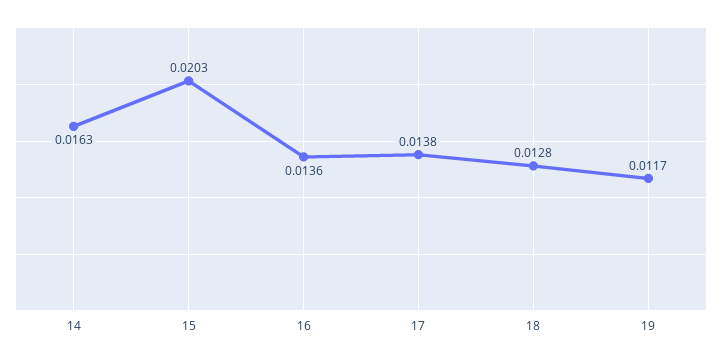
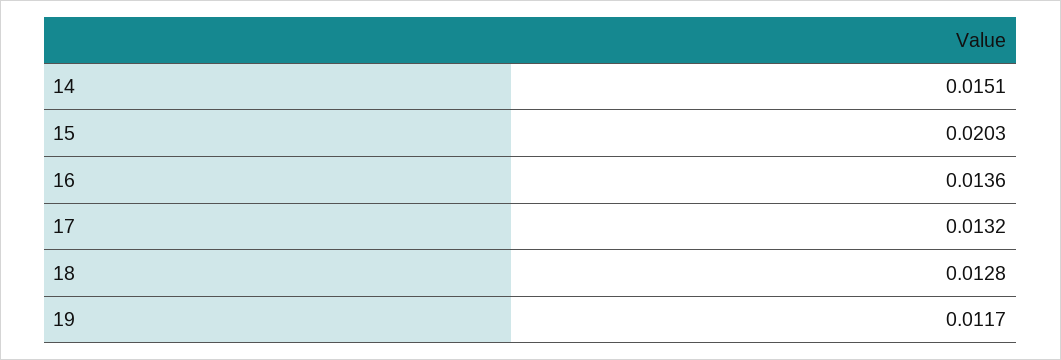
  {
-   "14": 0.0163,
+   "14": 0.0151,
    "15": 0.0203,
    "16": 0.0136,
-   "17": 0.0138,
+   "17": 0.0132,
    "18": 0.0128,
    "19": 0.0117
  }

